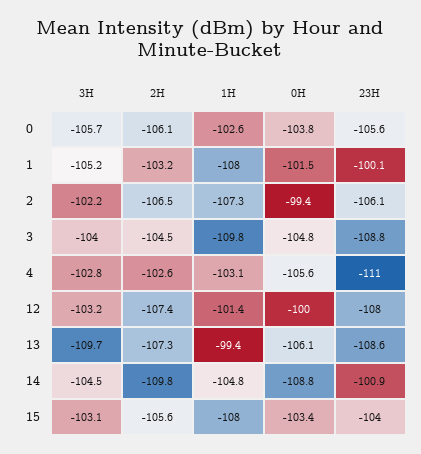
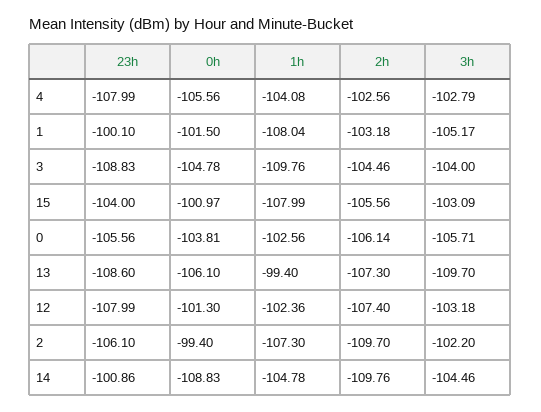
  {
    "3H": {
      "0": -105.71,
      "1": -105.17,
      "2": -102.2,
      "3": -104,
      "4": -102.79,
      "12": -103.18,
      "13": -109.7,
      "14": -104.46,
      "15": -103.09
    },
    "2H": {
      "0": -106.14,
      "1": -103.18,
-     "2": -106.5,
+     "2": -109.7,
      "3": -104.46,
      "4": -102.56,
      "12": -107.4,
      "13": -107.3,
      "14": -109.76,
      "15": -105.56
    },
    "1H": {
      "0": -102.56,
      "1": -108.04,
      "2": -107.3,
      "3": -109.76,
-     "4": -103.1,
+     "4": -104.08,
-     "12": -101.4,
+     "12": -102.36,
      "13": -99.4,
      "14": -104.78,
      "15": -107.99
    },
    "0H": {
      "0": -103.81,
      "1": -101.5,
      "2": -99.4,
      "3": -104.78,
      "4": -105.56,
-     "12": -100,
+     "12": -101.3,
      "13": -106.1,
      "14": -108.83,
-     "15": -103.4
+     "15": -100.97
    },
    "23H": {
      "0": -105.56,
      "1": -100.1,
      "2": -106.1,
      "3": -108.83,
-     "4": -111,
+     "4": -107.99,
      "12": -107.99,
      "13": -108.6,
      "14": -100.86,
      "15": -104
    }
  }

